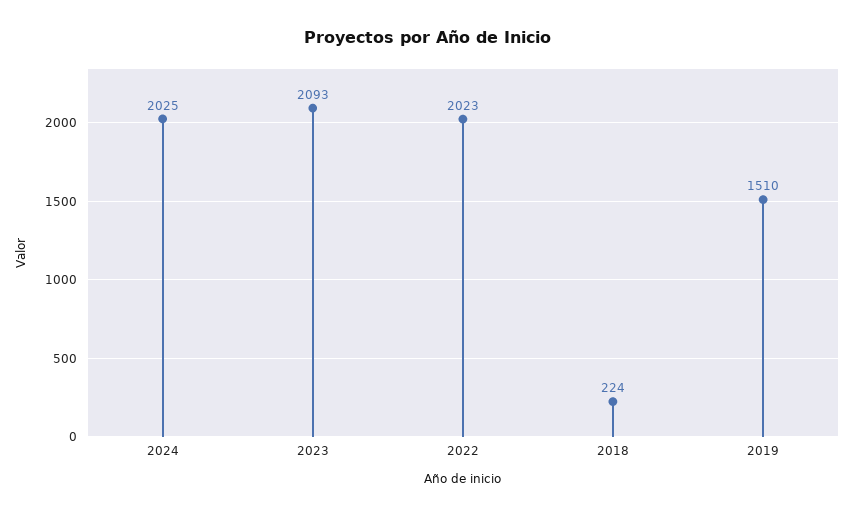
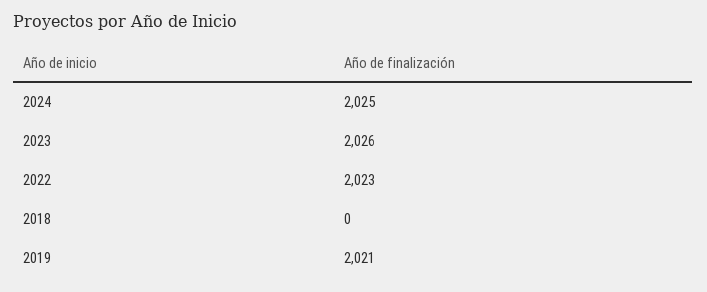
  {
    "2024": 2025,
-   "2023": 2093,
+   "2023": 2026,
    "2022": 2023,
-   "2018": 224,
+   "2018": 0,
-   "2019": 1510
+   "2019": 2021
  }

